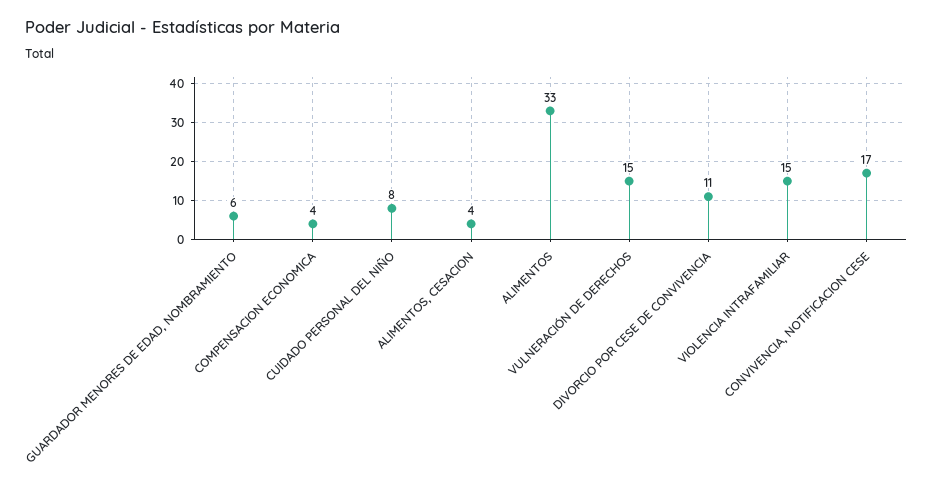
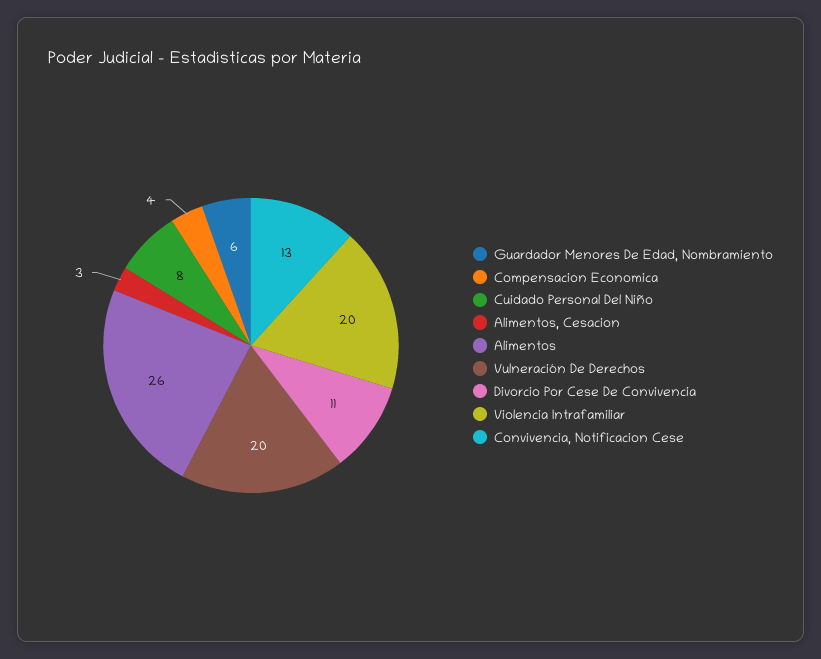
  {
    "GUARDADOR MENORES DE EDAD, NOMBRAMIENTO": 6,
    "COMPENSACION ECONOMICA": 4,
    "CUIDADO PERSONAL DEL NIÑO": 8,
-   "ALIMENTOS, CESACION": 4,
+   "ALIMENTOS, CESACION": 3,
-   "ALIMENTOS": 33,
+   "ALIMENTOS": 26,
-   "VULNERACIÓN DE DERECHOS": 15,
+   "VULNERACIÓN DE DERECHOS": 20,
    "DIVORCIO POR CESE DE CONVIVENCIA": 11,
-   "VIOLENCIA INTRAFAMILIAR": 15,
+   "VIOLENCIA INTRAFAMILIAR": 20,
-   "CONVIVENCIA, NOTIFICACION CESE": 17
+   "CONVIVENCIA, NOTIFICACION CESE": 13
  }

